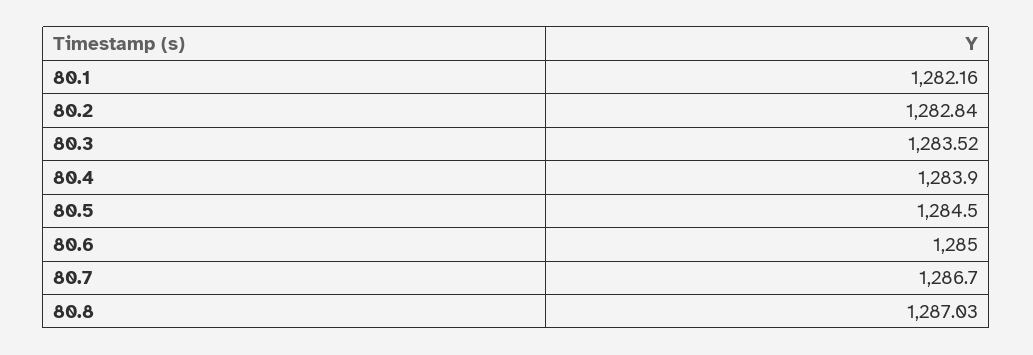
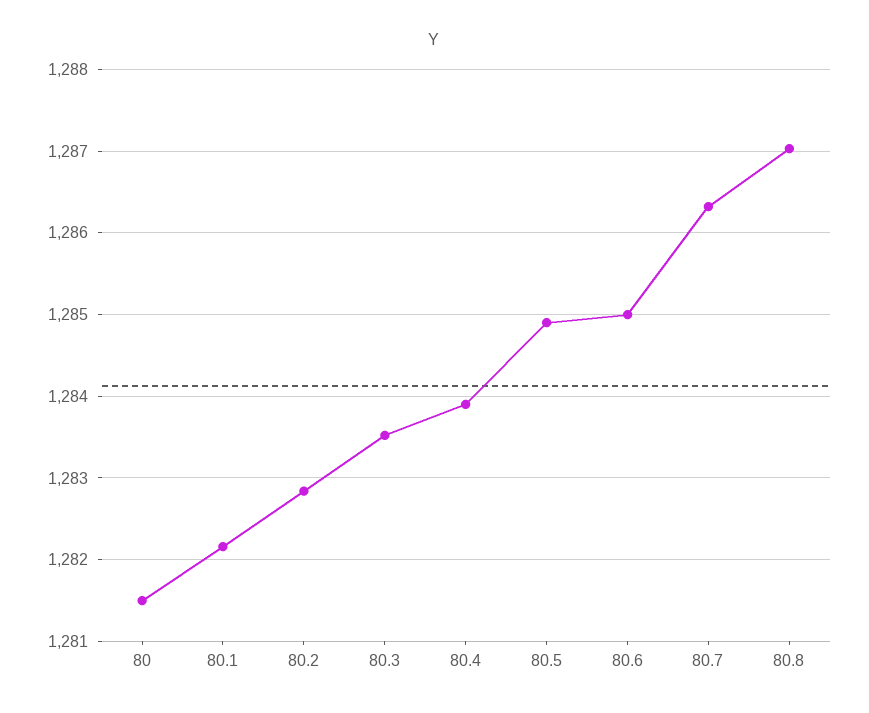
  {
    "80.1": 1282.16,
    "80.2": 1282.84,
    "80.3": 1283.52,
    "80.4": 1283.9,
-   "80.5": 1284.5,
+   "80.5": 1284.9,
    "80.6": 1285,
-   "80.7": 1286.7,
+   "80.7": 1286.3,
-   "80.8": 1287.03
+   "80.8": 1287.03,
+   "80": 1281.5
  }

